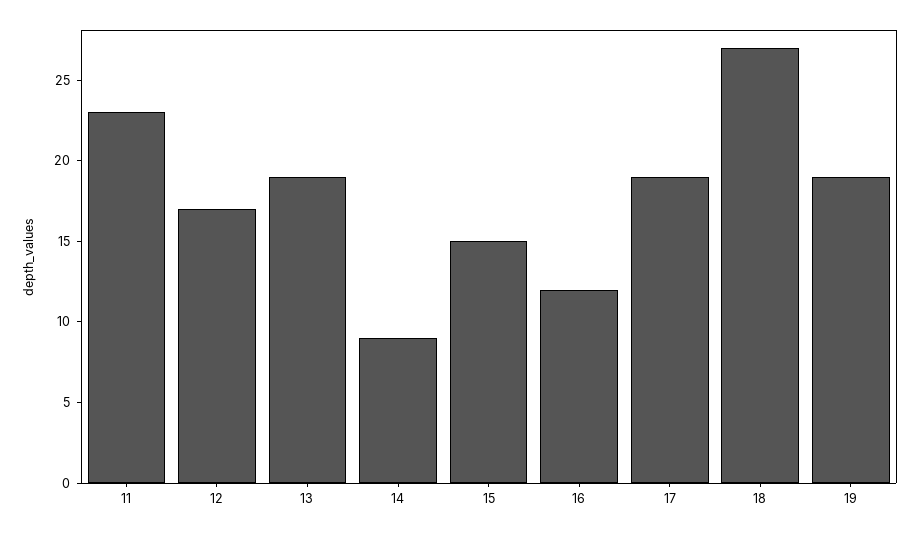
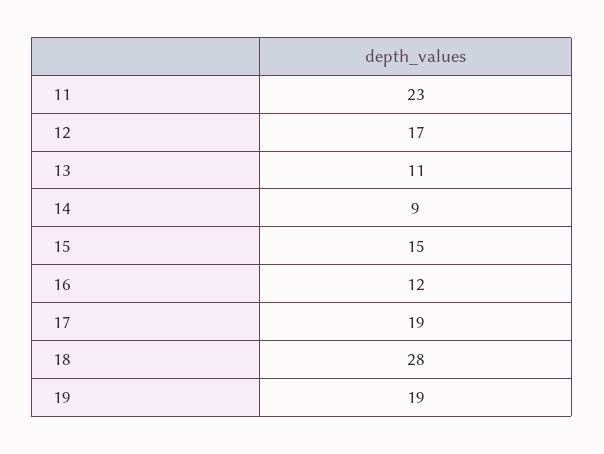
  {
    "11": 23,
    "12": 17,
-   "13": 19,
+   "13": 11,
    "14": 9,
    "15": 15,
    "16": 12,
    "17": 19,
-   "18": 27,
+   "18": 28,
    "19": 19
  }

